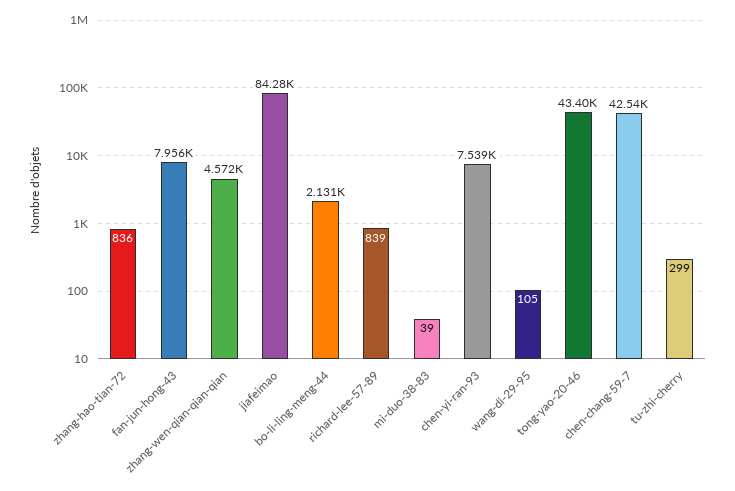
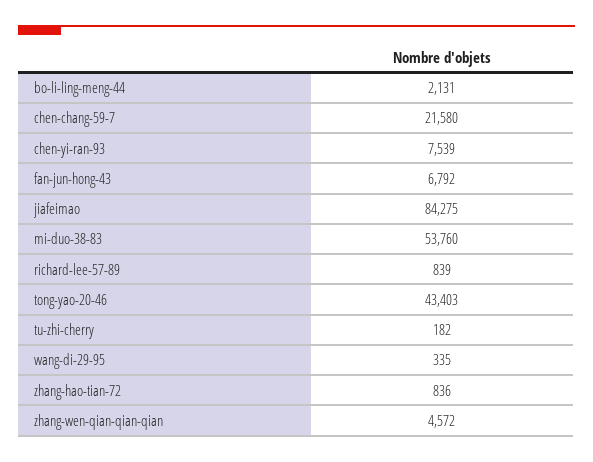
  {
    "zhang-hao-tian-72": 836,
-   "fan-jun-hong-43": 7956,
+   "fan-jun-hong-43": 6792,
    "zhang-wen-qian-qian-qian": 4572,
    "jiafeimao": 84275,
    "bo-li-ling-meng-44": 2131,
    "richard-lee-57-89": 839,
-   "mi-duo-38-83": 39,
+   "mi-duo-38-83": 53760,
    "chen-yi-ran-93": 7539,
-   "wang-di-29-95": 105,
+   "wang-di-29-95": 335,
    "tong-yao-20-46": 43403,
-   "chen-chang-59-7": 42540,
+   "chen-chang-59-7": 21580,
-   "tu-zhi-cherry": 299
+   "tu-zhi-cherry": 182
  }

